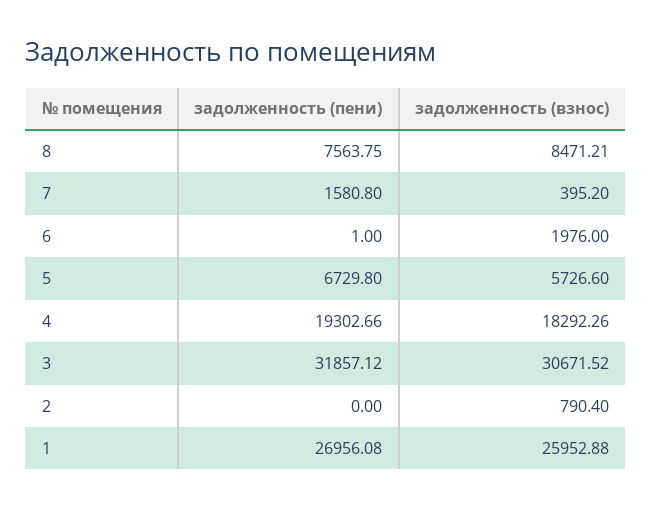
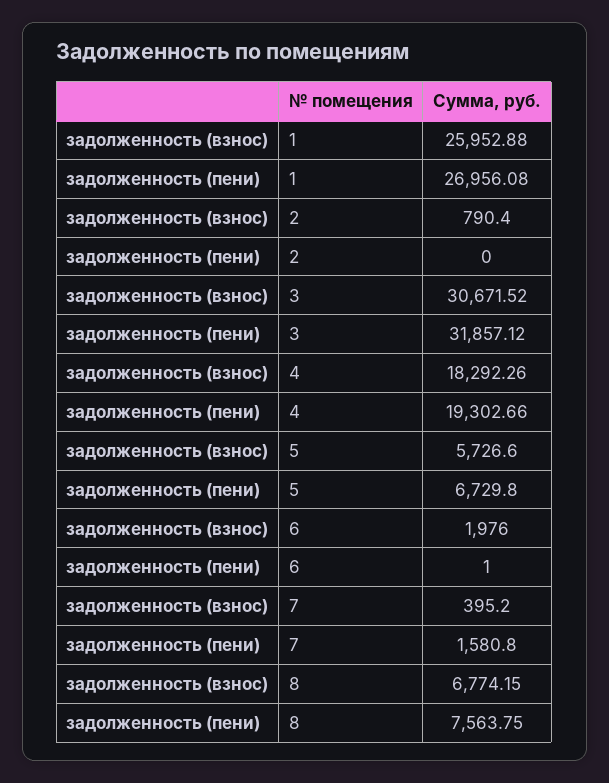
  {
    "задолженность (пени)": {
      "8": 7563.75,
      "7": 1580.8,
      "6": 1,
      "5": 6729.8,
      "4": 19302.66,
      "3": 31857.12,
      "2": 0,
      "1": 26956.08
    },
    "задолженность (взнос)": {
-     "8": 8471.21,
+     "8": 6774.15,
      "7": 395.2,
      "6": 1976,
      "5": 5726.6,
      "4": 18292.26,
      "3": 30671.52,
      "2": 790.4,
      "1": 25952.88
    }
  }

